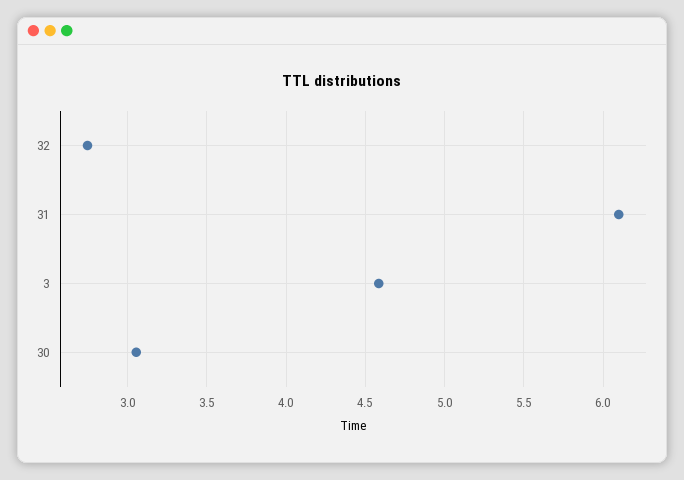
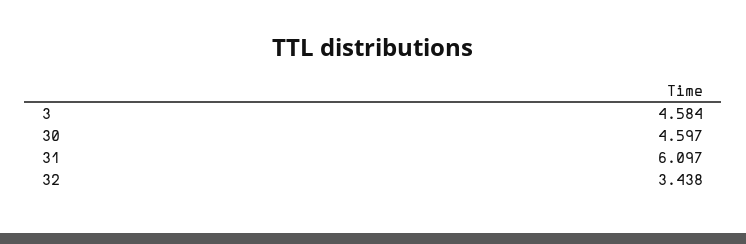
  {
-   "32": 2.75,
+   "32": 3.438,
    "31": 6.097,
    "3": 4.584,
-   "30": 3.05
+   "30": 4.597
  }

